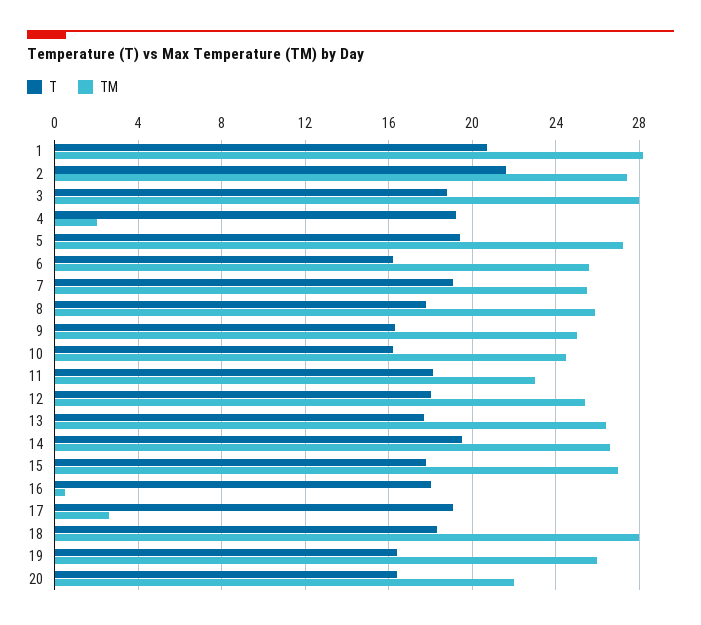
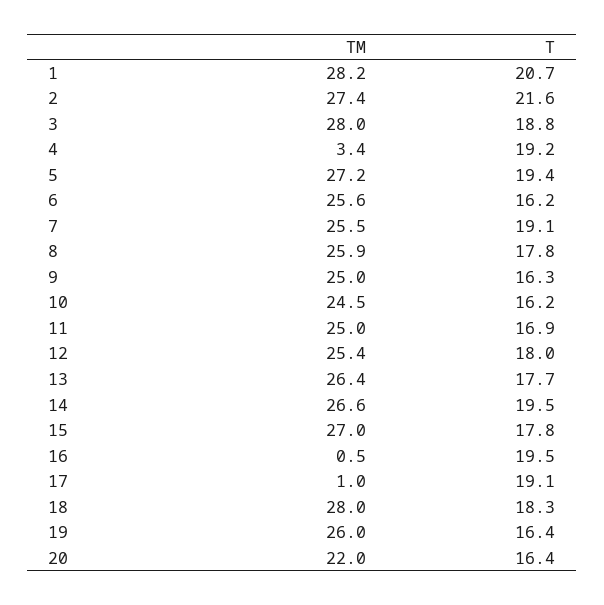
  {
    "T": {
      "1": 20.7,
      "2": 21.6,
      "3": 18.8,
      "4": 19.2,
      "5": 19.4,
      "6": 16.2,
      "7": 19.1,
      "8": 17.8,
      "9": 16.3,
      "10": 16.2,
-     "11": 18,
+     "11": 16.9,
      "12": 18,
      "13": 17.7,
      "14": 19.5,
      "15": 17.8,
-     "16": 18,
+     "16": 19.5,
      "17": 19.1,
      "18": 18.3,
      "19": 16.4,
      "20": 16.4
    },
    "TM": {
      "1": 28.2,
      "2": 27.4,
      "3": 28,
-     "4": 2,
+     "4": 3.4,
      "5": 27.2,
      "6": 25.6,
      "7": 25.5,
      "8": 25.9,
      "9": 25,
      "10": 24.5,
-     "11": 23,
+     "11": 25,
      "12": 25.4,
      "13": 26.4,
      "14": 26.6,
      "15": 27,
      "16": 0.5,
-     "17": 2.5,
+     "17": 1,
      "18": 28,
      "19": 26,
      "20": 22
    }
  }

